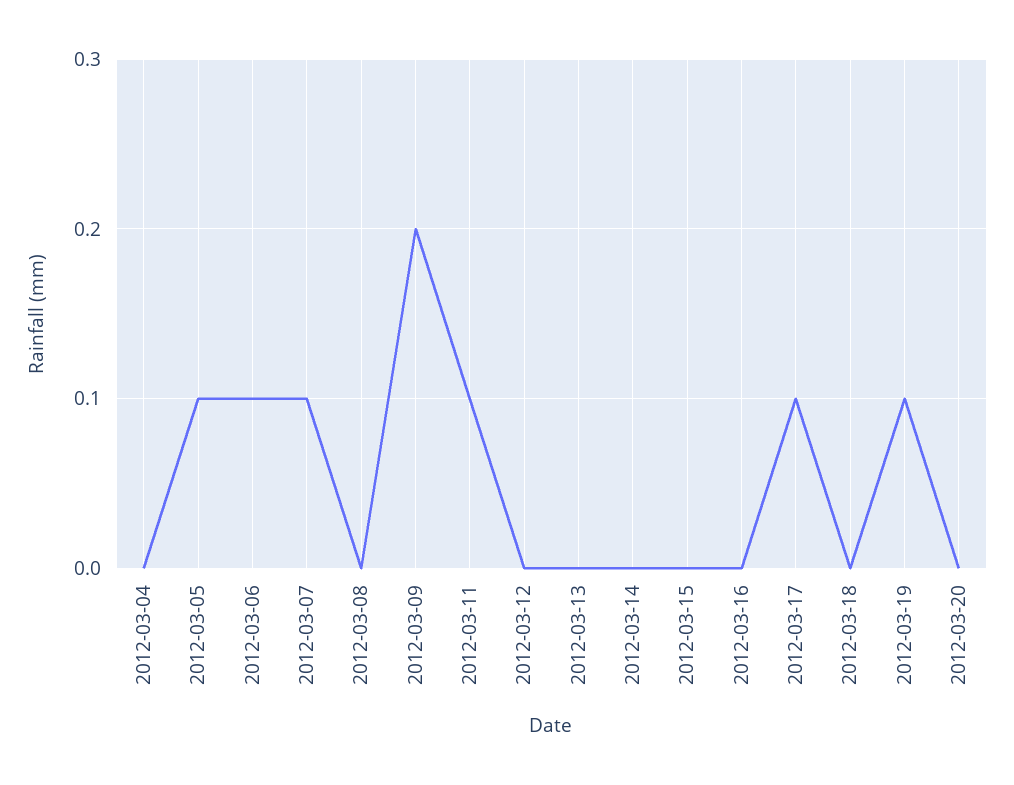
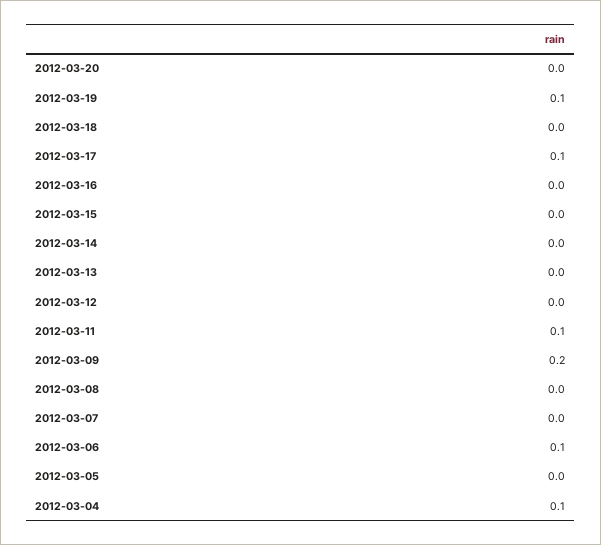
  {
-   "2012-03-04": 0,
+   "2012-03-04": 0.1,
-   "2012-03-05": 0.1,
+   "2012-03-05": 0,
    "2012-03-06": 0.1,
-   "2012-03-07": 0.1,
+   "2012-03-07": 0,
    "2012-03-08": 0,
    "2012-03-09": 0.2,
    "2012-03-11": 0.1,
    "2012-03-12": 0,
    "2012-03-13": 0,
    "2012-03-14": 0,
    "2012-03-15": 0,
    "2012-03-16": 0,
    "2012-03-17": 0.1,
    "2012-03-18": 0,
    "2012-03-19": 0.1,
    "2012-03-20": 0
  }

